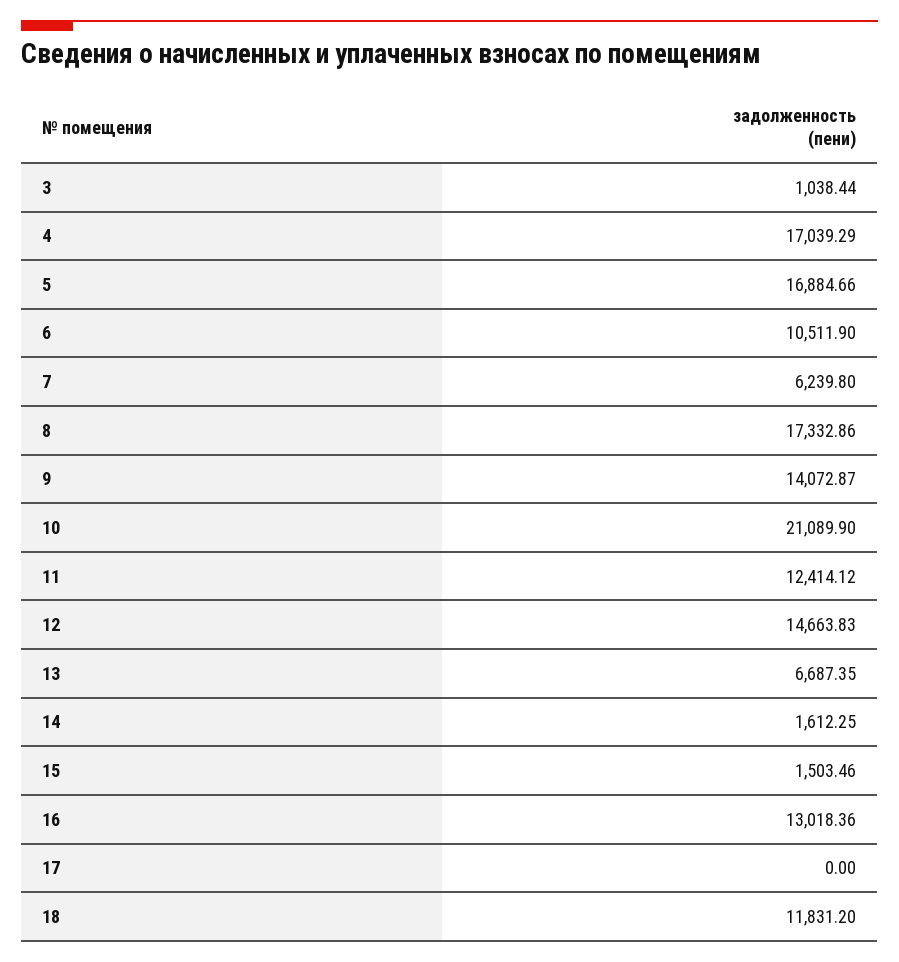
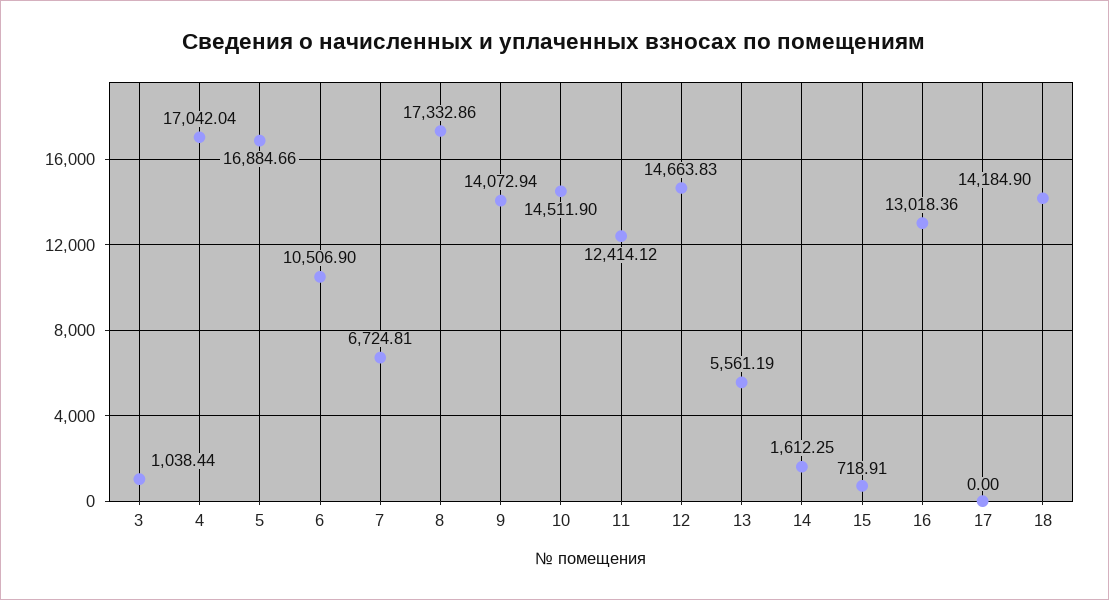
  {
    "3": 1038.44,
-   "4": 17039.29,
+   "4": 17042.04,
    "5": 16884.66,
-   "6": 10511.9,
+   "6": 10506.9,
-   "7": 6239.8,
+   "7": 6724.81,
    "8": 17332.86,
-   "9": 14072.87,
+   "9": 14072.94,
-   "10": 21089.9,
+   "10": 14511.9,
    "11": 12414.12,
    "12": 14663.83,
-   "13": 6687.35,
+   "13": 5561.19,
    "14": 1612.25,
-   "15": 1503.46,
+   "15": 718.91,
    "16": 13018.36,
    "17": 0,
-   "18": 11831.2
+   "18": 14184.9
  }

